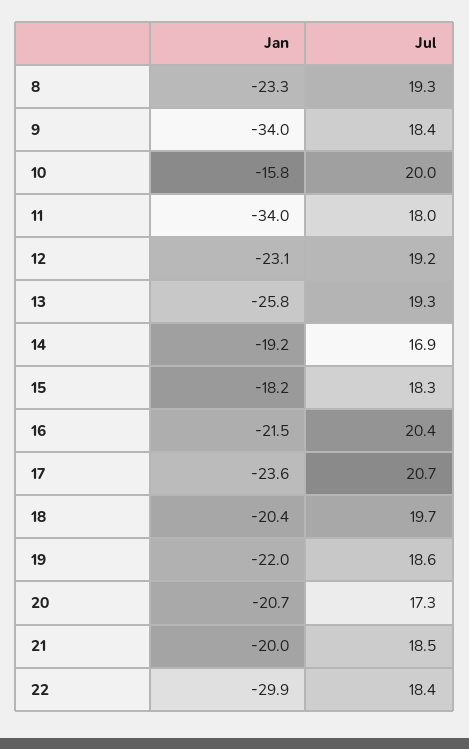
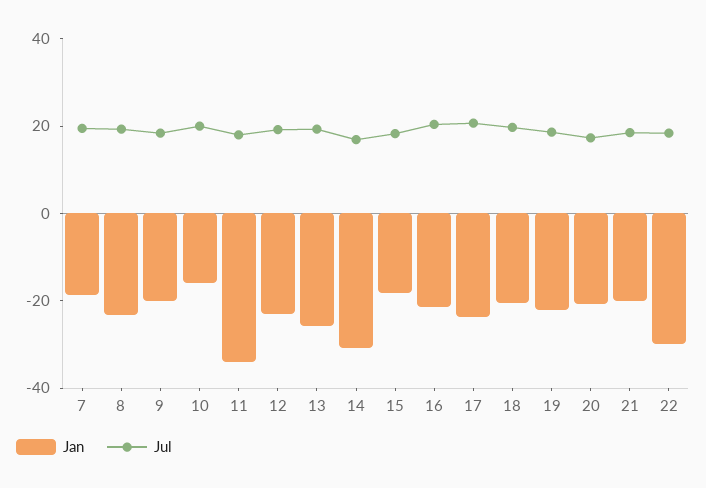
  {
    "Jan": {
      "8": -23.3,
-     "9": -34,
+     "9": -20,
      "10": -15.8,
      "11": -34,
      "12": -23.1,
      "13": -25.8,
-     "14": -19.2,
+     "14": -30,
      "15": -18.2,
      "16": -21.5,
      "17": -23.6,
      "18": -20.4,
      "19": -22,
      "20": -20.7,
      "21": -20,
-     "22": -29.9
+     "22": -29.9,
+     "7": -20
    },
    "Jul": {
      "8": 19.3,
      "9": 18.4,
      "10": 20,
      "11": 18,
      "12": 19.2,
      "13": 19.3,
      "14": 16.9,
      "15": 18.3,
      "16": 20.4,
      "17": 20.7,
      "18": 19.7,
      "19": 18.6,
      "20": 17.3,
      "21": 18.5,
-     "22": 18.4
+     "22": 18.4,
+     "7": 20
    }
  }

